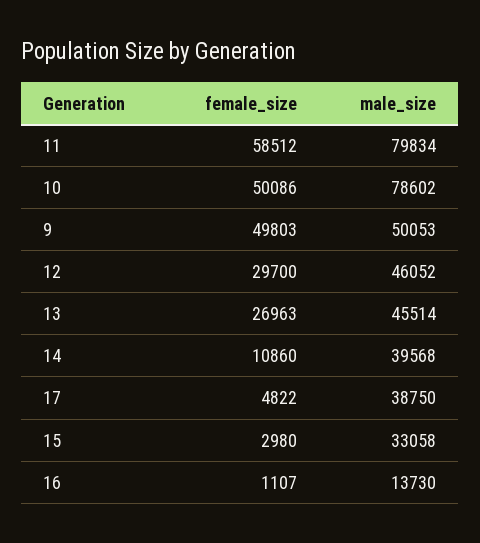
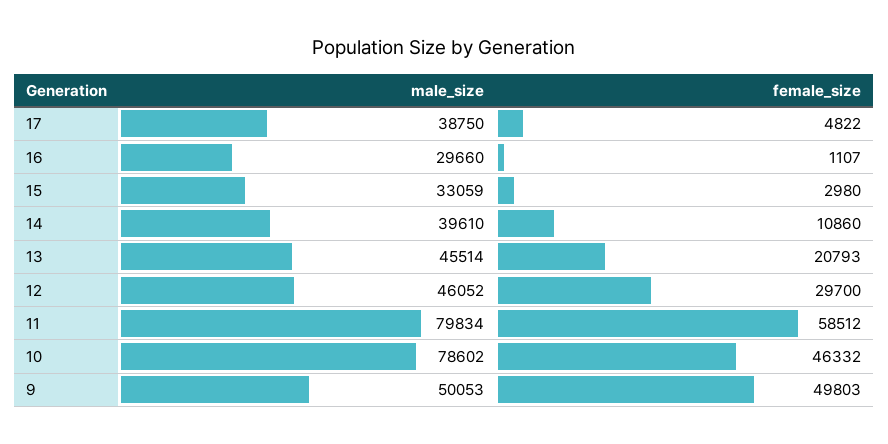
  {
    "female_size": {
      "11": 58512,
-     "10": 50086,
+     "10": 46332,
      "9": 49803,
      "12": 29700,
-     "13": 26963,
+     "13": 20793,
      "14": 10860,
      "17": 4822,
      "15": 2980,
      "16": 1107
    },
    "male_size": {
      "11": 79834,
      "10": 78602,
      "9": 50053,
      "12": 46052,
      "13": 45514,
-     "14": 39568,
+     "14": 39610,
      "17": 38750,
-     "15": 33058,
+     "15": 33059,
-     "16": 13730
+     "16": 29660
    }
  }

